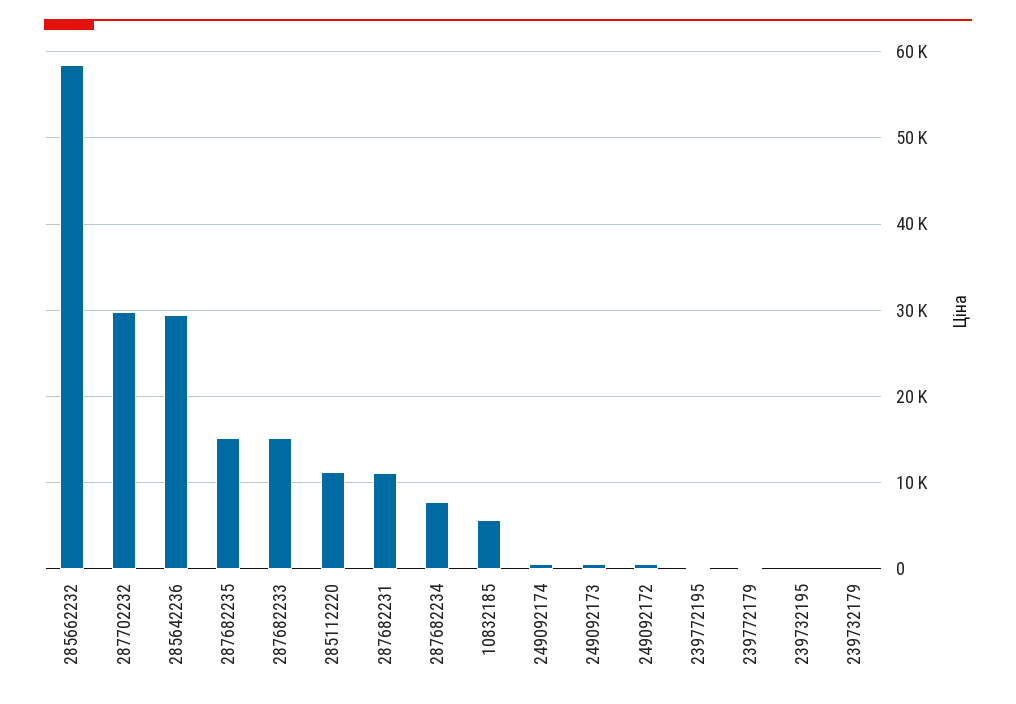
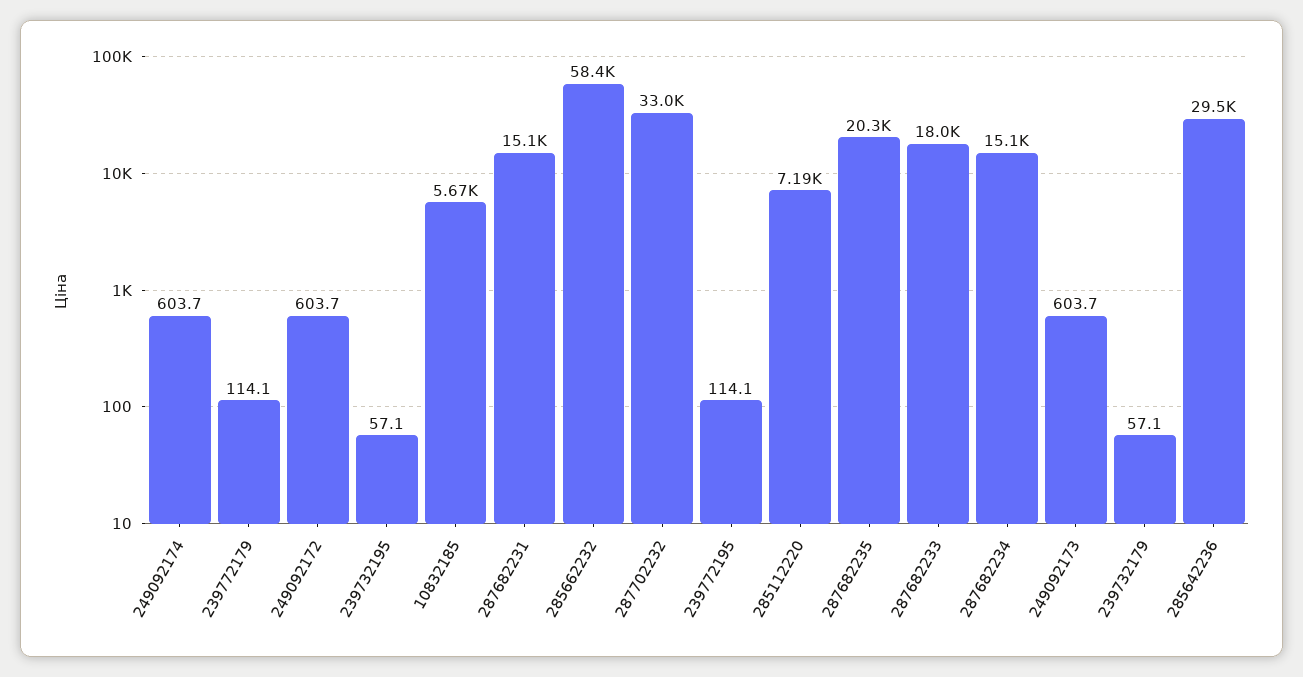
  {
    "285662232": 58400,
-   "287702232": 30000,
+   "287702232": 33000,
    "285642236": 29500,
-   "287682235": 15000,
+   "287682235": 20300,
-   "287682233": 15000,
+   "287682233": 18000,
-   "285112220": 11000,
+   "285112220": 7190,
-   "287682231": 11000,
+   "287682231": 15100,
-   "287682234": 8000,
+   "287682234": 15100,
    "10832185": 5670,
    "249092174": 603.7,
    "249092173": 603.7,
    "249092172": 603.7,
    "239772195": 114.1,
    "239772179": 114.1,
    "239732195": 57.1,
    "239732179": 57.1
  }

